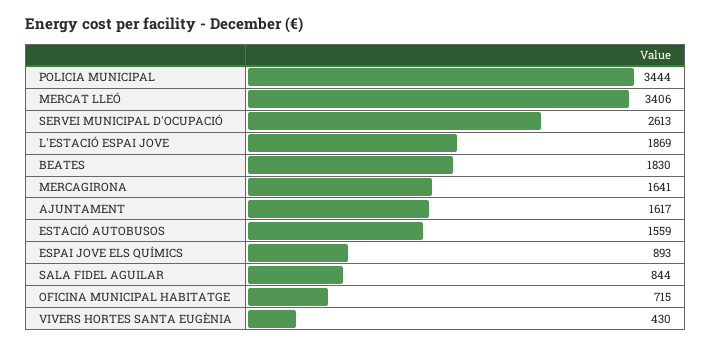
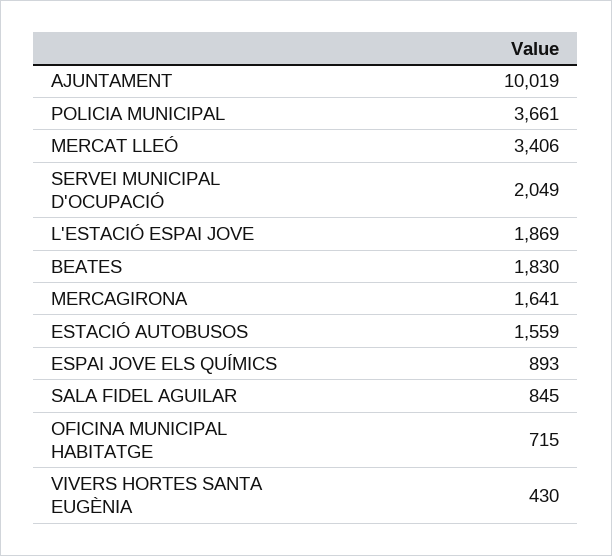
  {
-   "POLICIA MUNICIPAL": 3444,
+   "POLICIA MUNICIPAL": 3661,
    "MERCAT LLEÓ": 3406,
-   "SERVEI MUNICIPAL D'OCUPACIÓ": 2613,
+   "SERVEI MUNICIPAL D'OCUPACIÓ": 2049,
    "L'ESTACIÓ ESPAI JOVE": 1869,
    "BEATES": 1830,
    "MERCAGIRONA": 1641,
-   "AJUNTAMENT": 1617,
+   "AJUNTAMENT": 10019,
    "ESTACIÓ AUTOBUSOS": 1559,
    "ESPAI JOVE ELS QUÍMICS": 893,
-   "SALA FIDEL AGUILAR": 844,
+   "SALA FIDEL AGUILAR": 845,
    "OFICINA MUNICIPAL HABITATGE": 715,
    "VIVERS HORTES SANTA EUGÈNIA": 430
  }

